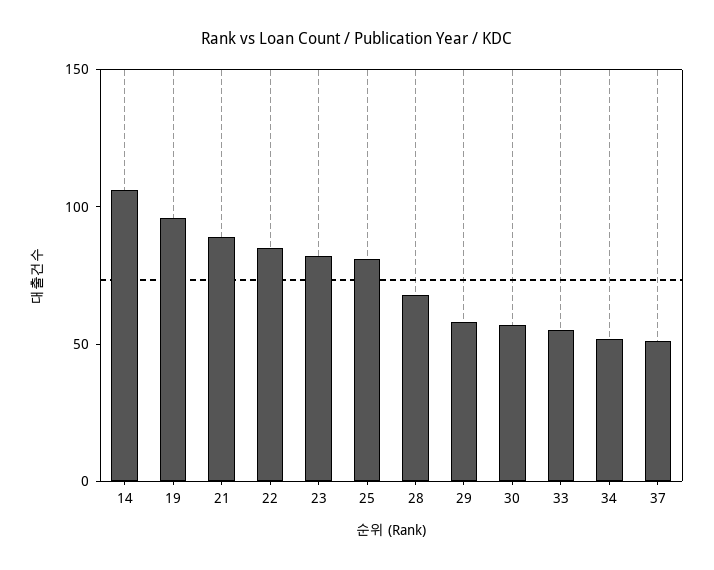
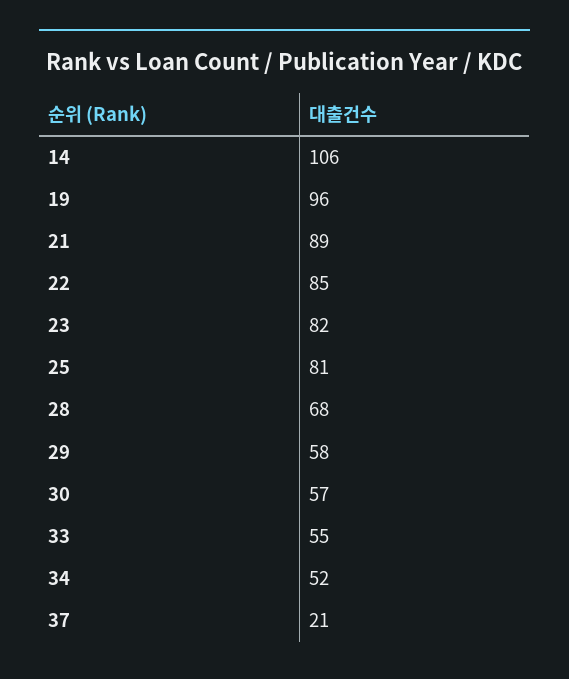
  {
    "14": 106,
    "19": 96,
    "21": 89,
    "22": 85,
    "23": 82,
    "25": 81,
    "28": 68,
    "29": 58,
    "30": 57,
    "33": 55,
    "34": 52,
-   "37": 50
+   "37": 21
  }

